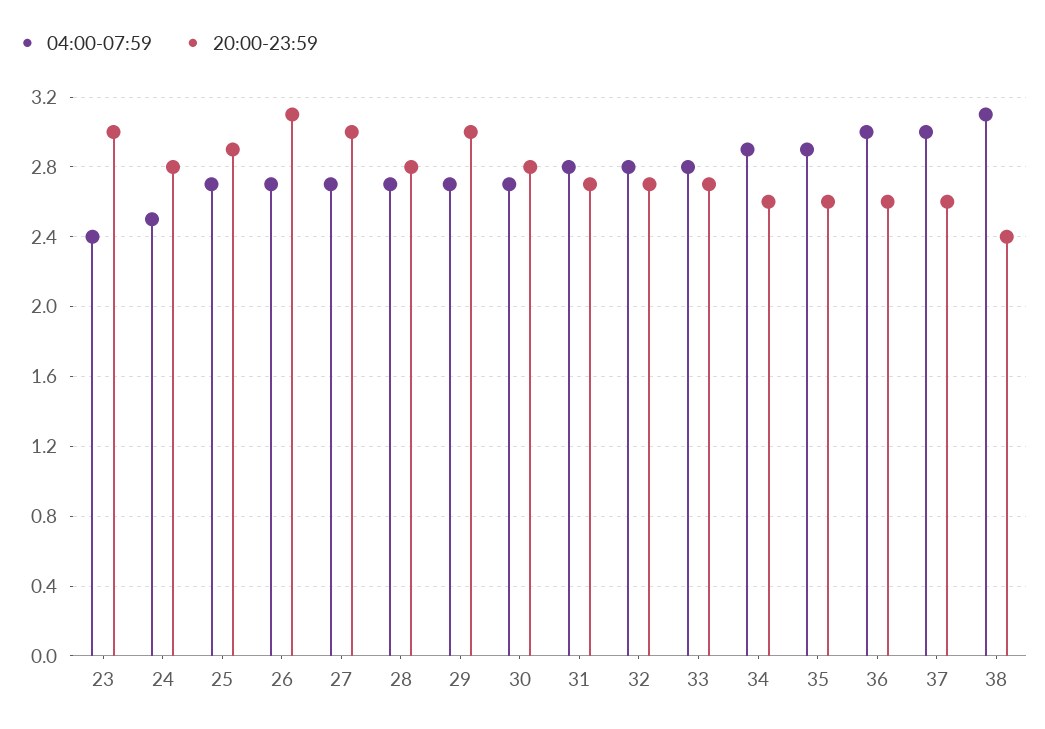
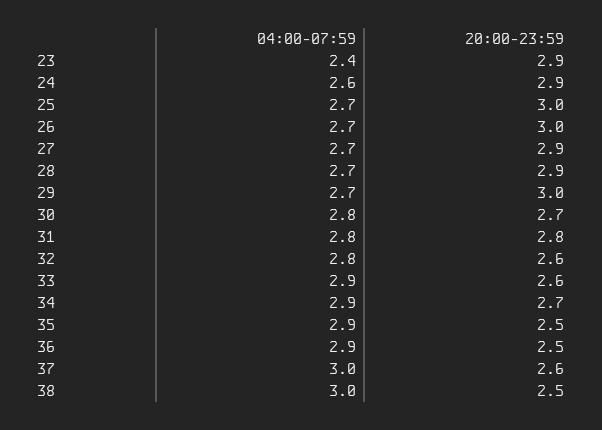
  {
    "04:00-07:59": {
      "23": 2.4,
-     "24": 2.5,
+     "24": 2.6,
      "25": 2.7,
      "26": 2.7,
      "27": 2.7,
      "28": 2.7,
      "29": 2.7,
-     "30": 2.7,
+     "30": 2.8,
      "31": 2.8,
      "32": 2.8,
-     "33": 2.8,
+     "33": 2.9,
      "34": 2.9,
      "35": 2.9,
-     "36": 3,
+     "36": 2.9,
      "37": 3,
-     "38": 3.1
+     "38": 3
    },
    "20:00-23:59": {
-     "23": 3,
+     "23": 2.9,
-     "24": 2.8,
+     "24": 2.9,
-     "25": 2.9,
+     "25": 3,
-     "26": 3.1,
+     "26": 3,
-     "27": 3,
+     "27": 2.9,
-     "28": 2.8,
+     "28": 2.9,
      "29": 3,
-     "30": 2.8,
+     "30": 2.7,
-     "31": 2.7,
+     "31": 2.8,
-     "32": 2.7,
+     "32": 2.6,
-     "33": 2.7,
+     "33": 2.6,
-     "34": 2.6,
+     "34": 2.7,
-     "35": 2.6,
+     "35": 2.5,
-     "36": 2.6,
+     "36": 2.5,
      "37": 2.6,
-     "38": 2.4
+     "38": 2.5
    }
  }

